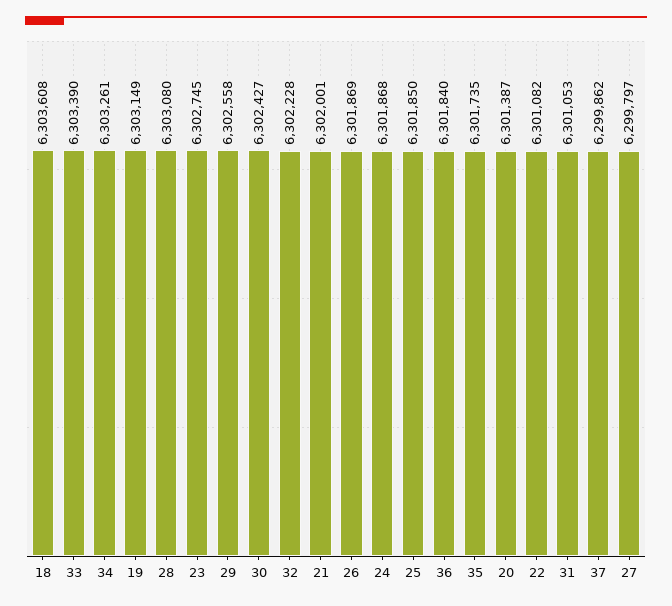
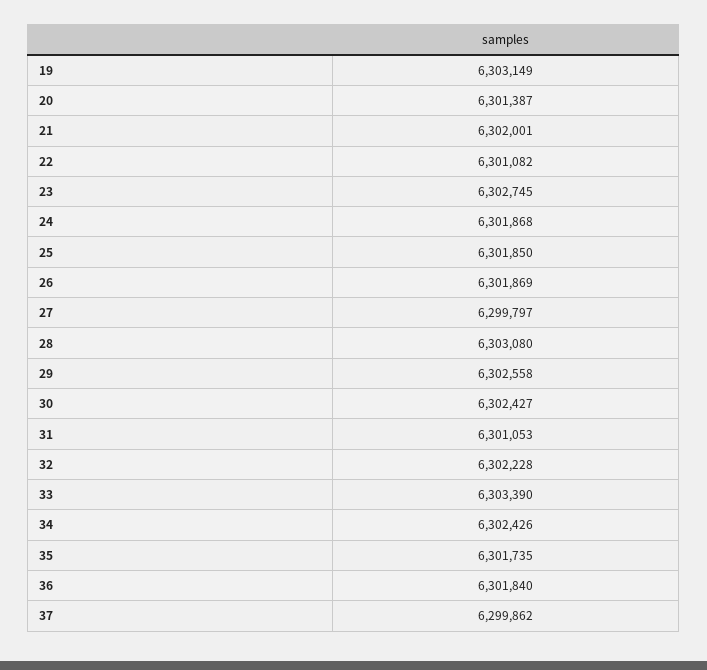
  {
-   "18": 6303608,
    "33": 6303390,
-   "34": 6303261,
+   "34": 6302426,
    "19": 6303149,
    "28": 6303080,
    "23": 6302745,
    "29": 6302558,
    "30": 6302427,
    "32": 6302228,
    "21": 6302001,
    "26": 6301869,
    "24": 6301868,
    "25": 6301850,
    "36": 6301840,
    "35": 6301735,
    "20": 6301387,
    "22": 6301082,
    "31": 6301053,
    "37": 6299862,
    "27": 6299797
  }

